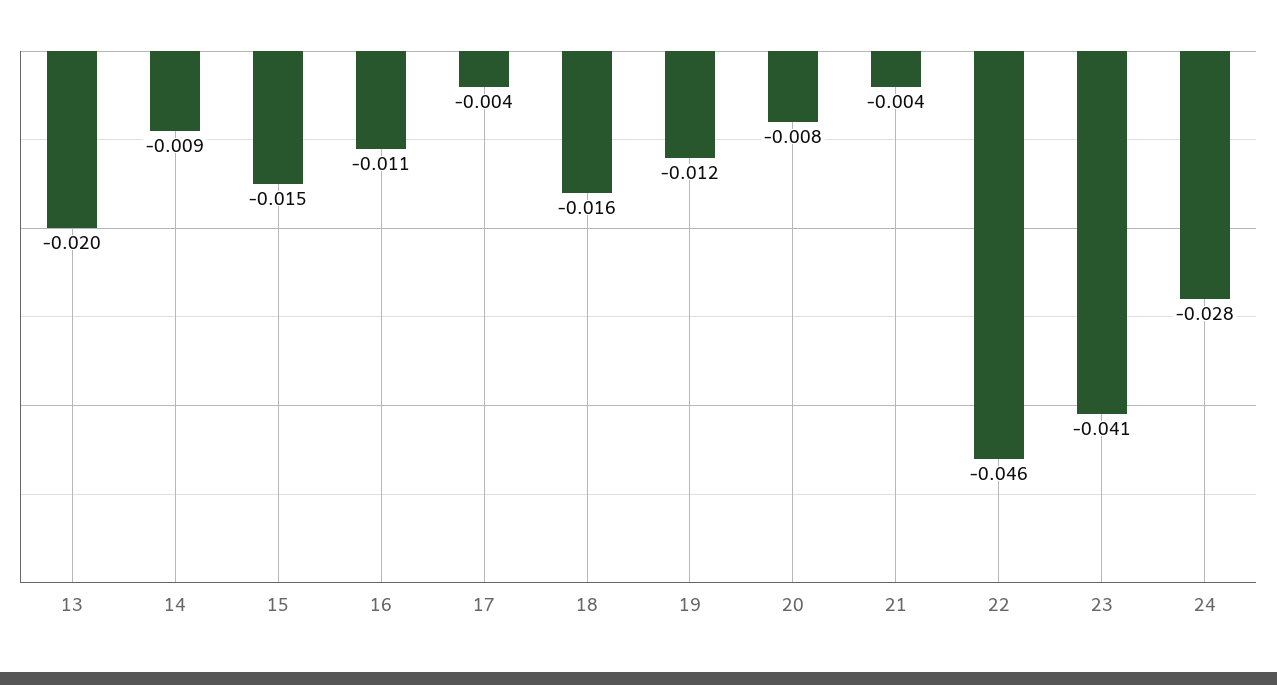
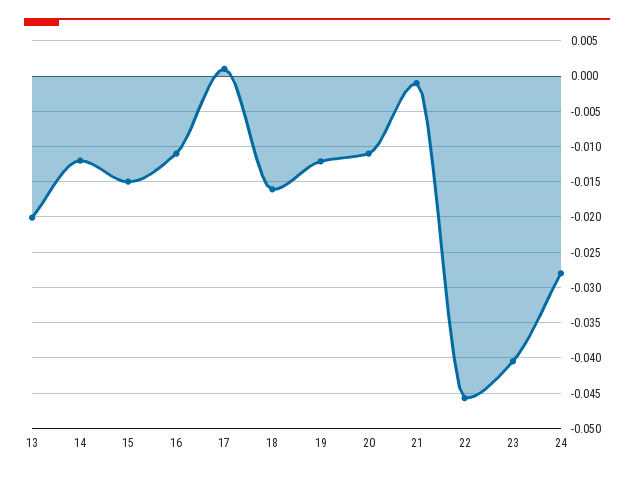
  {
    "13": -0.02,
-   "14": -0.009,
+   "14": -0.012,
    "15": -0.015,
    "16": -0.011,
-   "17": -0.004,
+   "17": 0.001,
    "18": -0.016,
    "19": -0.012,
-   "20": -0.008,
+   "20": -0.011,
-   "21": -0.004,
+   "21": -0.001,
    "22": -0.046,
    "23": -0.041,
    "24": -0.028
  }

